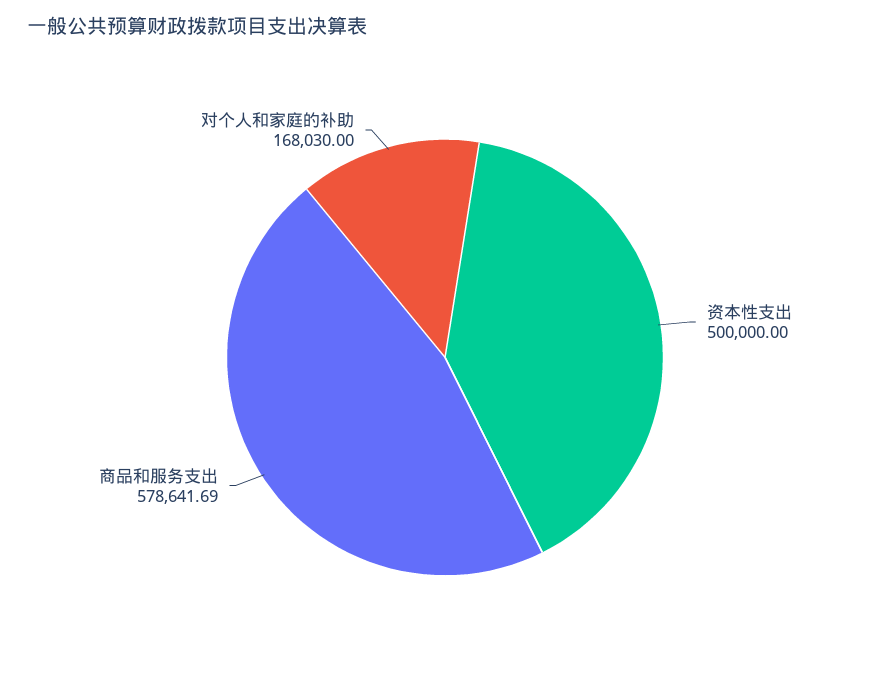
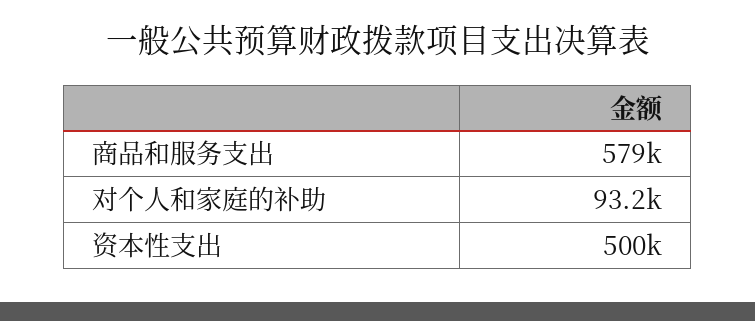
  {
    "资本性支出": 500000,
    "商品和服务支出": 578641.69,
-   "对个人和家庭的补助": 168030
+   "对个人和家庭的补助": 93200
  }

